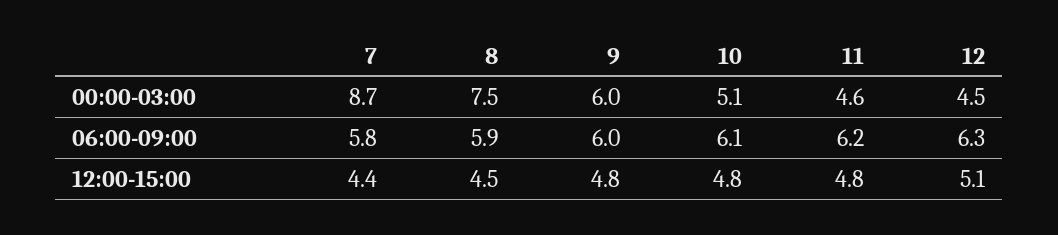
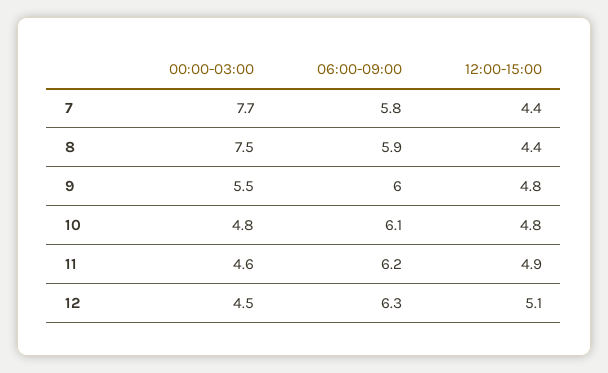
  {
    "7": {
-     "00:00-03:00": 8.7,
+     "00:00-03:00": 7.7,
      "06:00-09:00": 5.8,
      "12:00-15:00": 4.4
    },
    "8": {
      "00:00-03:00": 7.5,
      "06:00-09:00": 5.9,
-     "12:00-15:00": 4.5
+     "12:00-15:00": 4.4
    },
    "9": {
-     "00:00-03:00": 6,
+     "00:00-03:00": 5.5,
      "06:00-09:00": 6,
      "12:00-15:00": 4.8
    },
    "10": {
-     "00:00-03:00": 5.1,
+     "00:00-03:00": 4.8,
      "06:00-09:00": 6.1,
      "12:00-15:00": 4.8
    },
    "11": {
      "00:00-03:00": 4.6,
      "06:00-09:00": 6.2,
-     "12:00-15:00": 4.8
+     "12:00-15:00": 4.9
    },
    "12": {
      "00:00-03:00": 4.5,
      "06:00-09:00": 6.3,
      "12:00-15:00": 5.1
    }
  }

